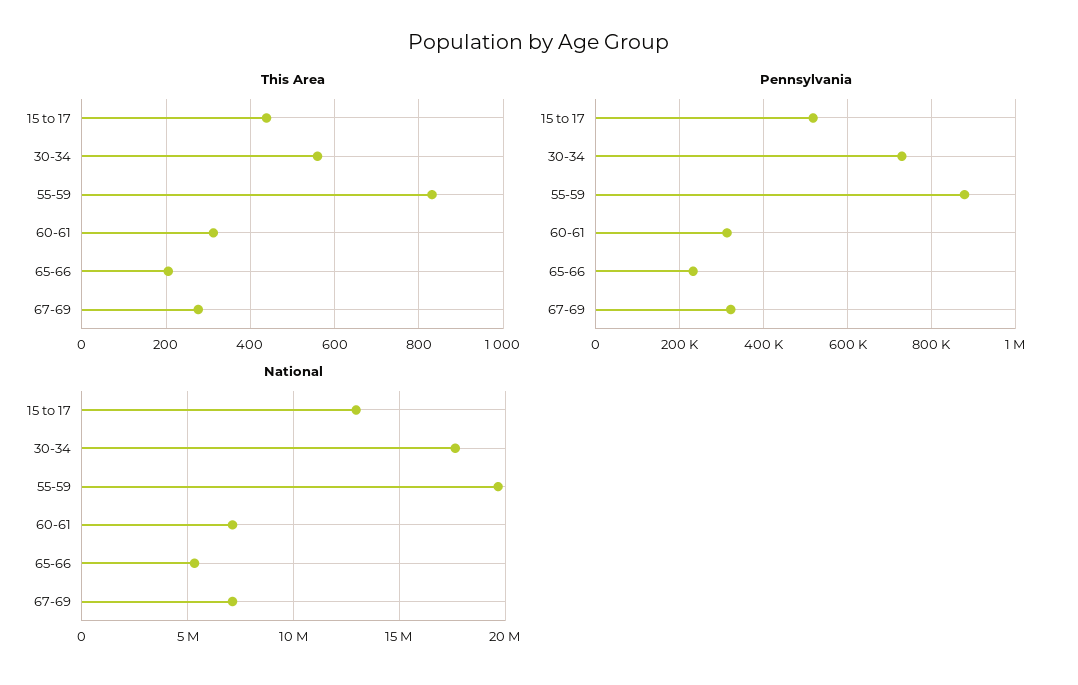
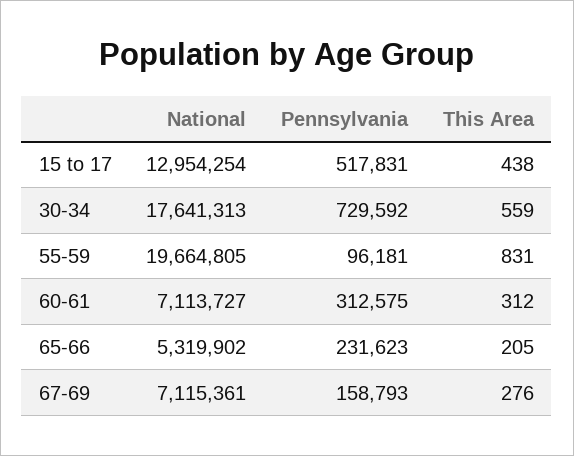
  {
    "This Area": {
      "15 to 17": 438,
      "30-34": 559,
      "55-59": 831,
      "60-61": 312,
      "65-66": 205,
      "67-69": 276
    },
    "Pennsylvania": {
      "15 to 17": 517831,
      "30-34": 729592,
-     "55-59": 880000,
+     "55-59": 96181,
      "60-61": 312575,
      "65-66": 231623,
-     "67-69": 320000
+     "67-69": 158793
    },
    "National": {
      "15 to 17": 12954254,
      "30-34": 17641313,
      "55-59": 19664805,
      "60-61": 7113727,
      "65-66": 5319902,
      "67-69": 7115361
    }
  }

